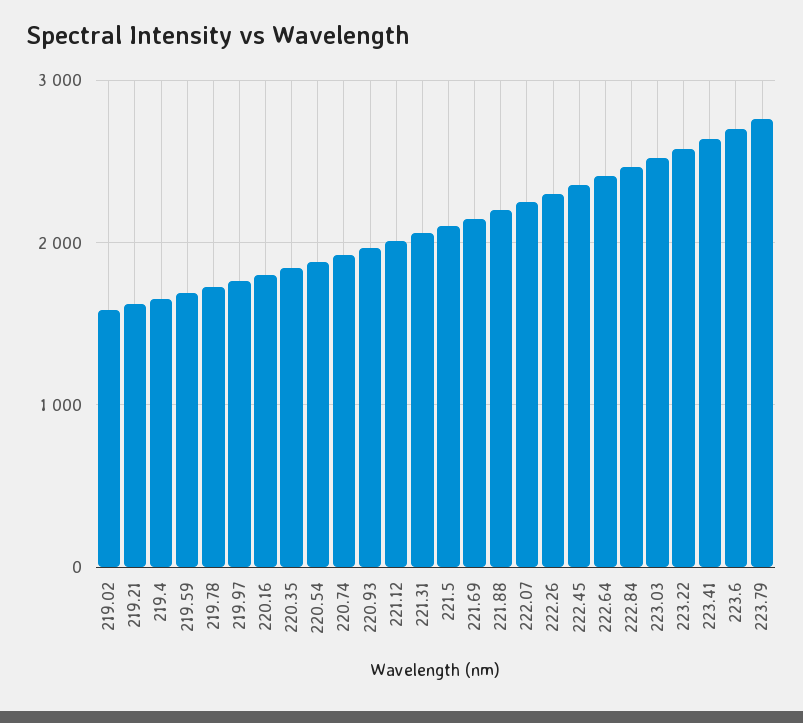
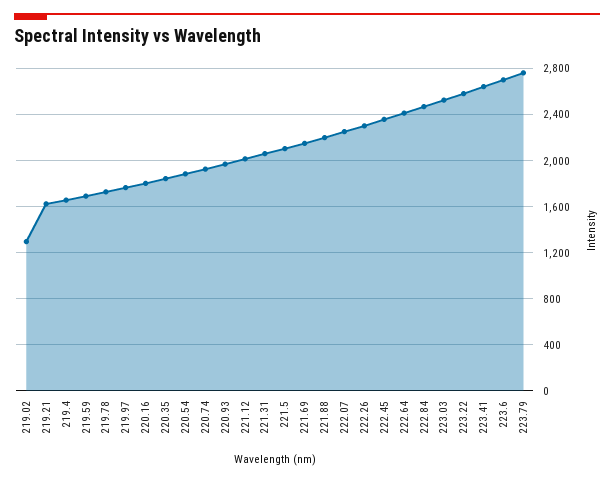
  {
-   "219.02": 1600,
+   "219.02": 1300,
    "219.21": 1600,
    "219.4": 1700,
    "219.59": 1700,
    "219.78": 1700,
    "219.97": 1800,
    "220.16": 1800,
    "220.35": 1800,
    "220.54": 1900,
    "220.74": 1900,
    "220.93": 2000,
    "221.12": 2000,
    "221.31": 2100,
    "221.5": 2100,
    "221.69": 2100,
    "221.88": 2200,
    "222.07": 2300,
    "222.26": 2300,
    "222.45": 2400,
    "222.64": 2400,
    "222.84": 2500,
    "223.03": 2500,
    "223.22": 2600,
    "223.41": 2600,
    "223.6": 2700,
    "223.79": 2800
  }

